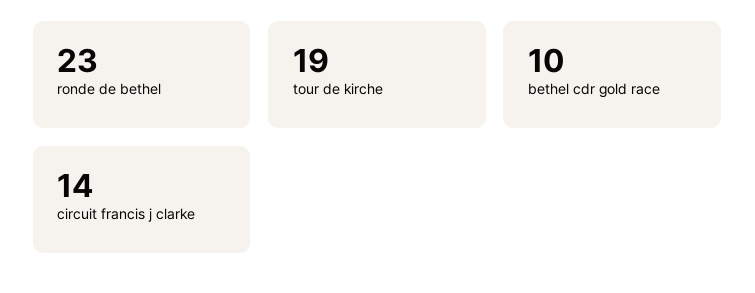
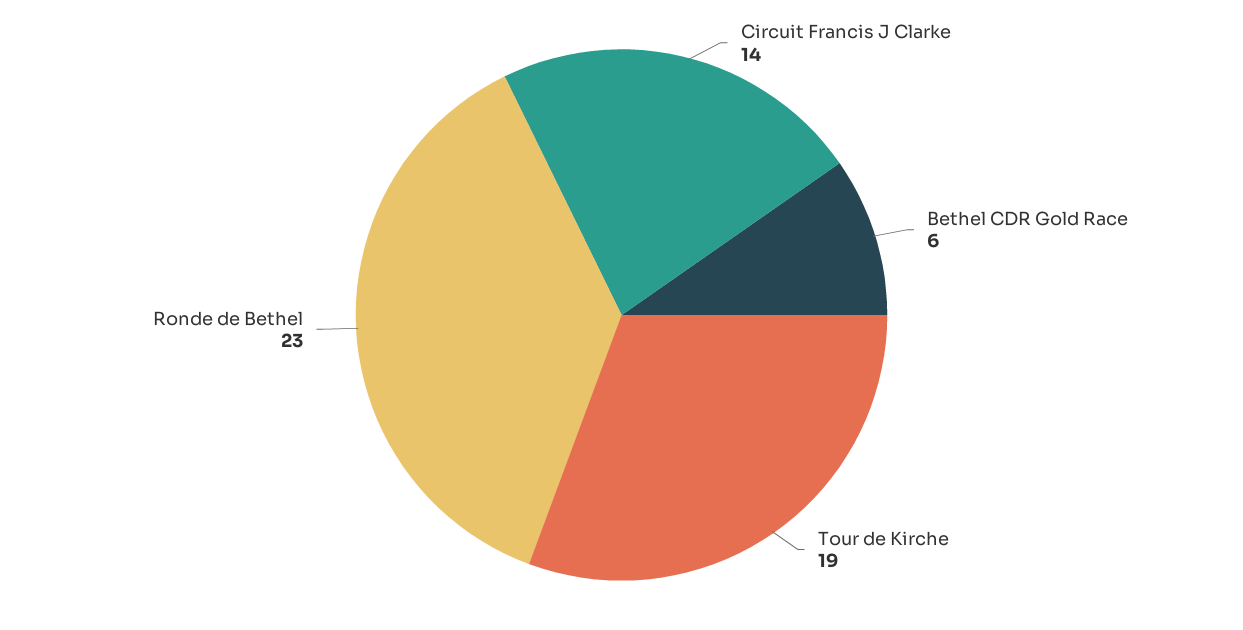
  {
    "ronde de bethel": 23,
    "tour de kirche": 19,
-   "bethel cdr gold race": 10,
+   "bethel cdr gold race": 6,
    "circuit francis j clarke": 14
  }

